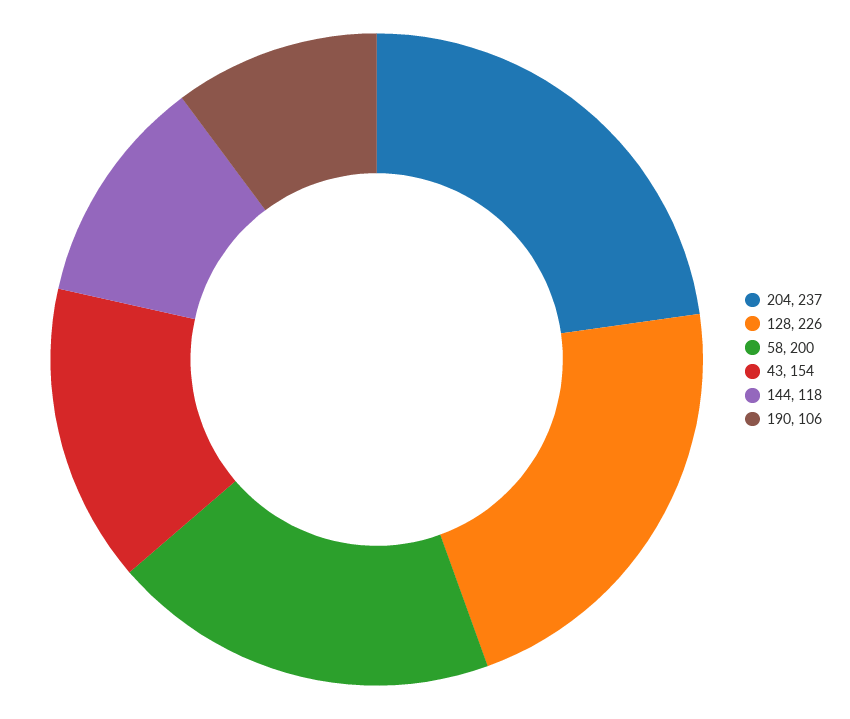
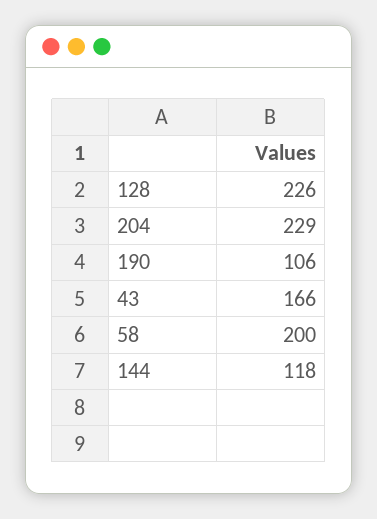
  {
-   "204": 237,
+   "204": 229,
    "128": 226,
    "58": 200,
-   "43": 154,
+   "43": 166,
    "144": 118,
    "190": 106
  }

